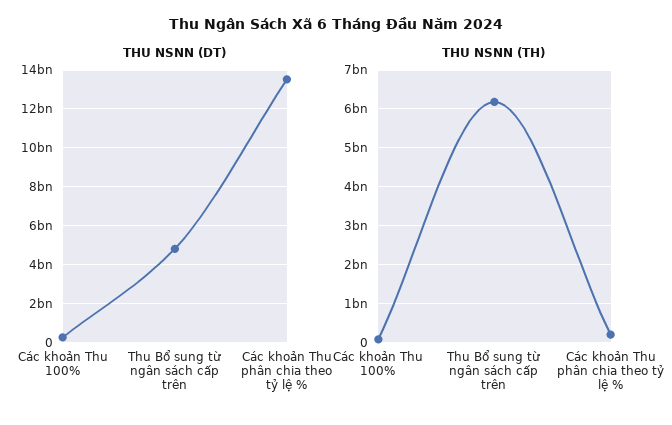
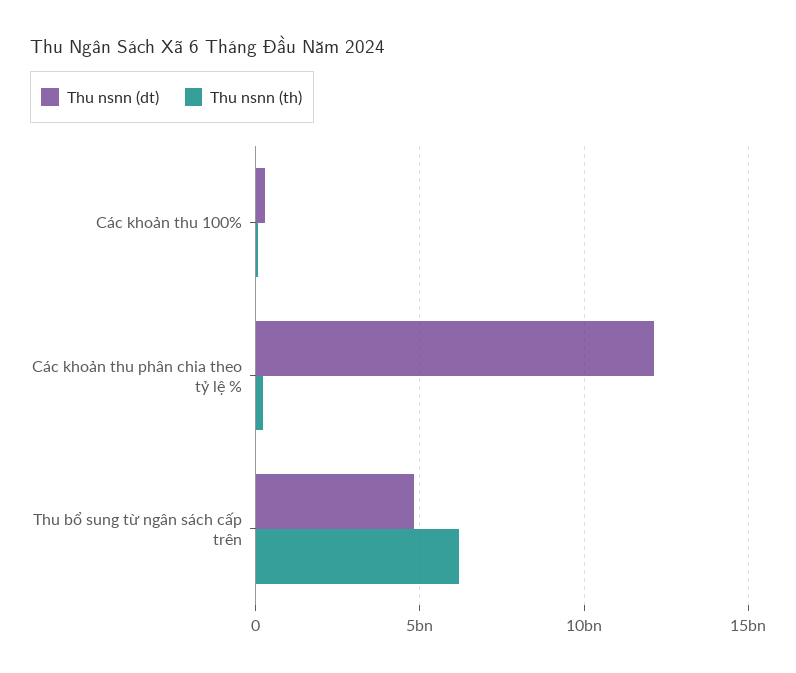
  {
    "THU NSNN (DT)": {
      "Các khoản Thu 100%": 500000000,
      "Thu Bổ sung từ ngân sách cấp trên": 5000000000,
-     "Các khoản Thu phân chia theo tỷ lệ %": 13500000000
+     "Các khoản Thu phân chia theo tỷ lệ %": 12000000000
    },
    "THU NSNN (TH)": {
      "Các khoản Thu 100%": 0,
      "Thu Bổ sung từ ngân sách cấp trên": 6200000000,
      "Các khoản Thu phân chia theo tỷ lệ %": 200000000
    }
  }

